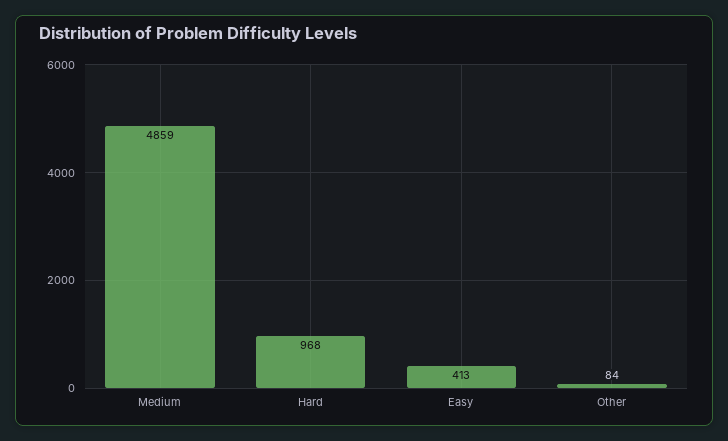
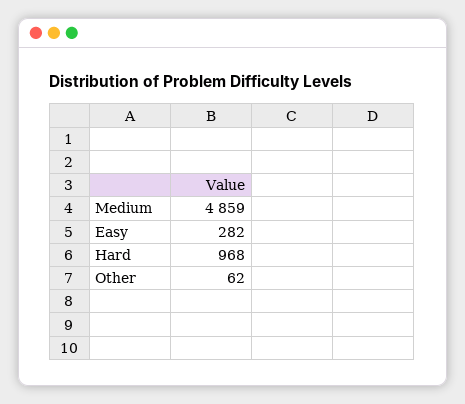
  {
    "Medium": 4859,
    "Hard": 968,
-   "Easy": 413,
+   "Easy": 282,
-   "Other": 84
+   "Other": 62
  }

